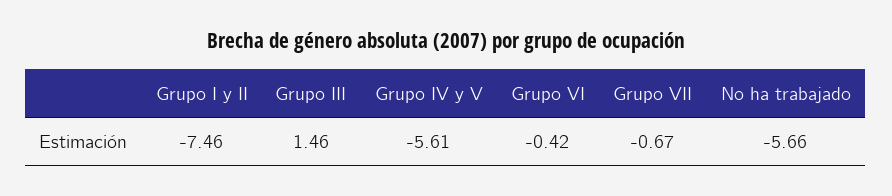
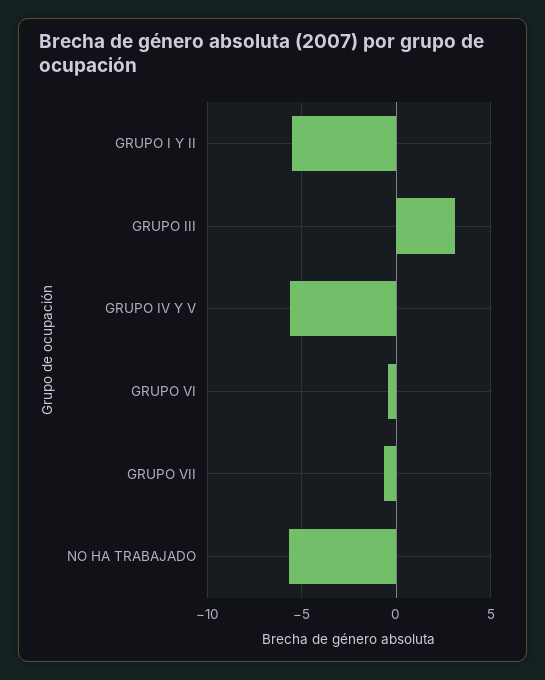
  {
-   "Grupo I y II": -7.46,
+   "Grupo I y II": -5.5,
-   "Grupo III": 1.46,
+   "Grupo III": 3,
    "Grupo IV y V": -5.61,
    "Grupo VI": -0.42,
    "Grupo VII": -0.67,
    "No ha trabajado": -5.66
  }

